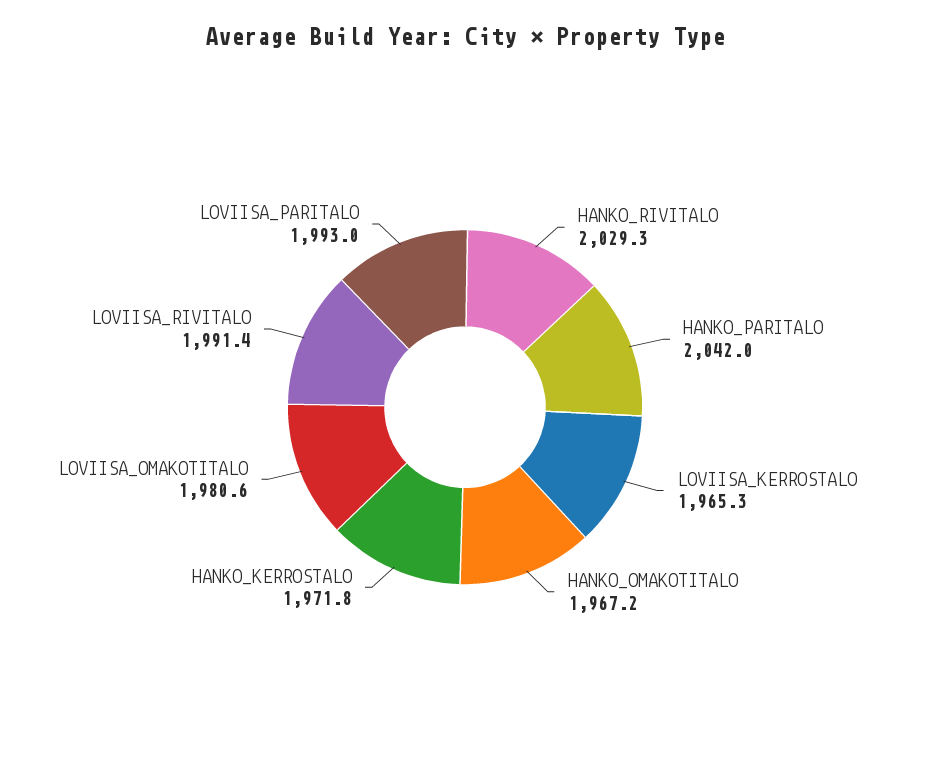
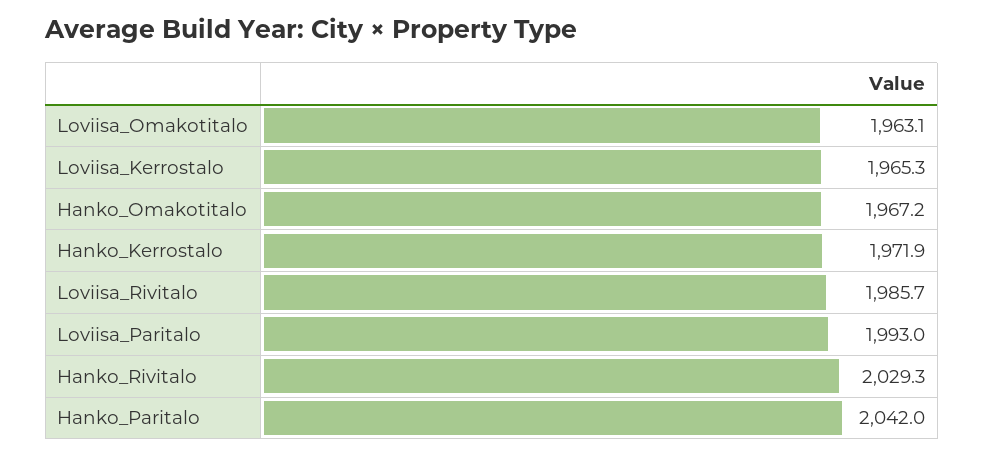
  {
    "HANKO_RIVITALO": 2029.3,
    "HANKO_PARITALO": 2042,
    "LOVIISA_KERROSTALO": 1965.3,
    "HANKO_OMAKOTITALO": 1967.2,
-   "HANKO_KERROSTALO": 1971.8,
+   "HANKO_KERROSTALO": 1971.9,
-   "LOVIISA_OMAKOTITALO": 1980.6,
+   "LOVIISA_OMAKOTITALO": 1963.1,
-   "LOVIISA_RIVITALO": 1991.4,
+   "LOVIISA_RIVITALO": 1985.7,
    "LOVIISA_PARITALO": 1993
  }

